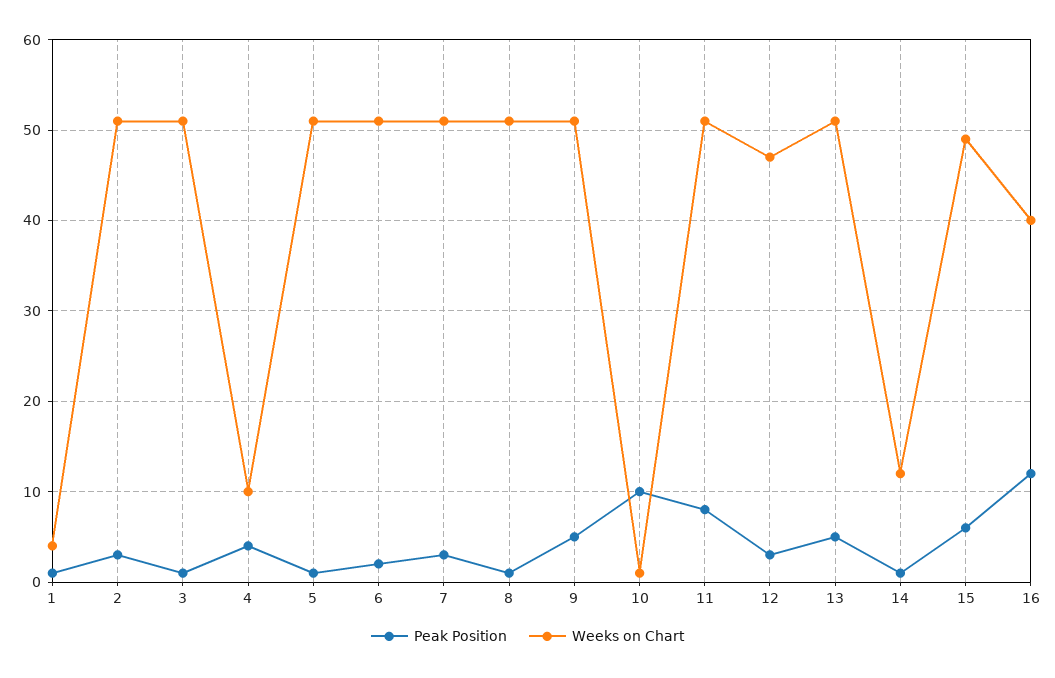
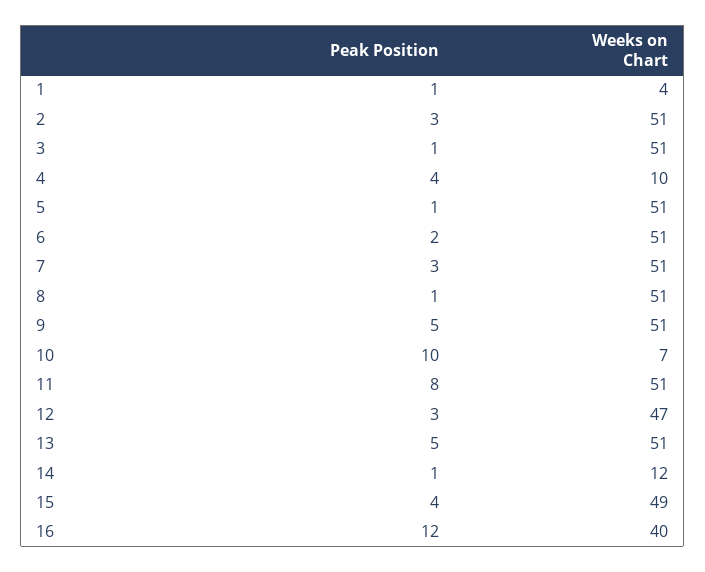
  {
    "Peak Position": {
      "1": 1,
      "2": 3,
      "3": 1,
      "4": 4,
      "5": 1,
      "6": 2,
      "7": 3,
      "8": 1,
      "9": 5,
      "10": 10,
      "11": 8,
      "12": 3,
      "13": 5,
      "14": 1,
-     "15": 6,
+     "15": 4,
      "16": 12
    },
    "Weeks on Chart": {
      "1": 4,
      "2": 51,
      "3": 51,
      "4": 10,
      "5": 51,
      "6": 51,
      "7": 51,
      "8": 51,
      "9": 51,
-     "10": 1,
+     "10": 7,
      "11": 51,
      "12": 47,
      "13": 51,
      "14": 12,
      "15": 49,
      "16": 40
    }
  }

